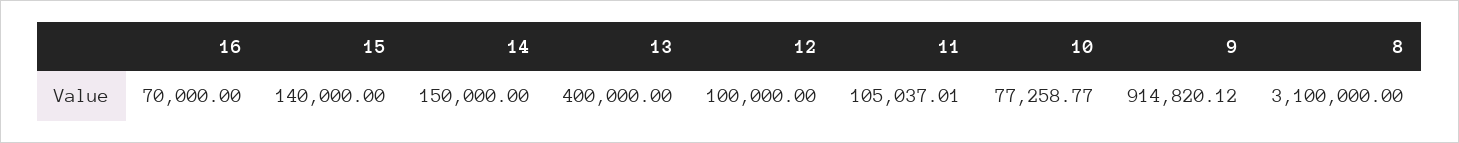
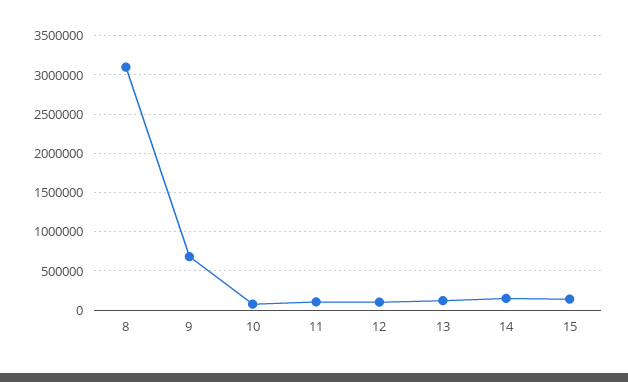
  {
-   "16": 70000,
    "15": 140000,
    "14": 150000,
-   "13": 400000,
+   "13": 100000,
    "12": 100000,
    "11": 105037.01,
    "10": 77258.77,
-   "9": 914820.12,
+   "9": 700000,
    "8": 3100000
  }

